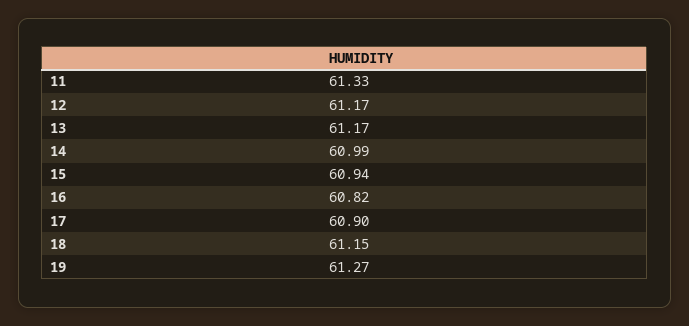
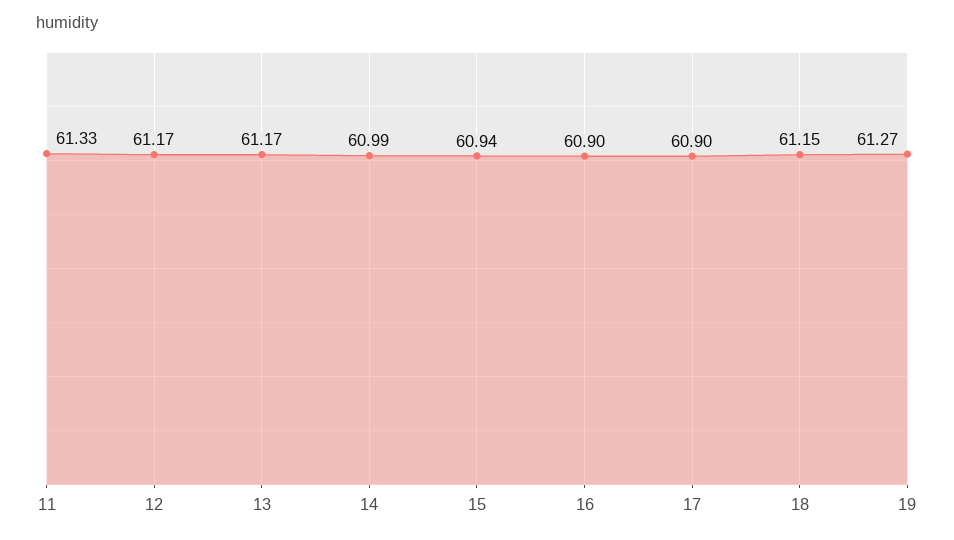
  {
    "11": 61.33,
    "12": 61.17,
    "13": 61.17,
    "14": 60.99,
    "15": 60.94,
-   "16": 60.82,
+   "16": 60.9,
    "17": 60.9,
    "18": 61.15,
    "19": 61.27
  }

